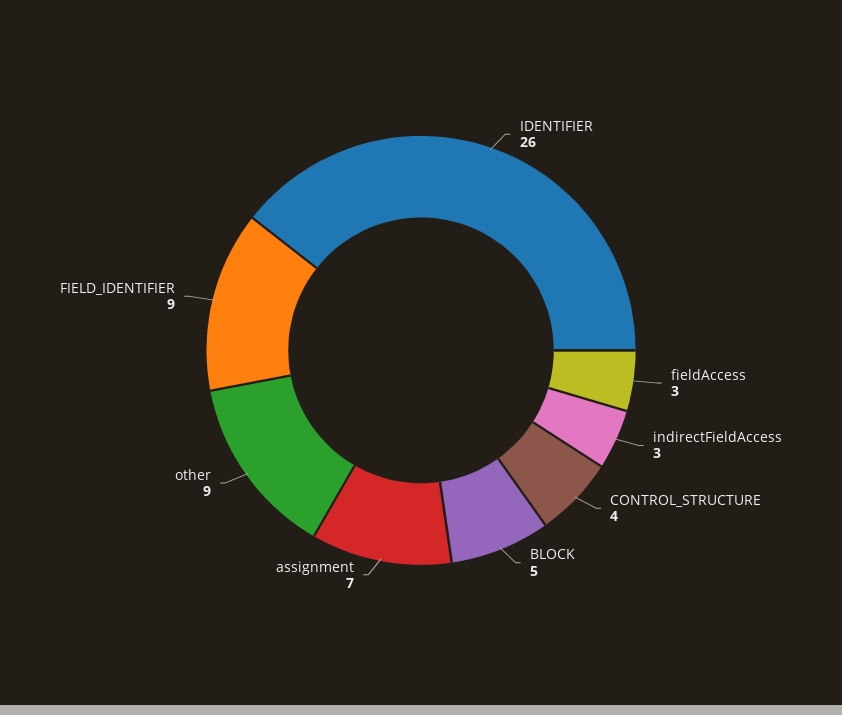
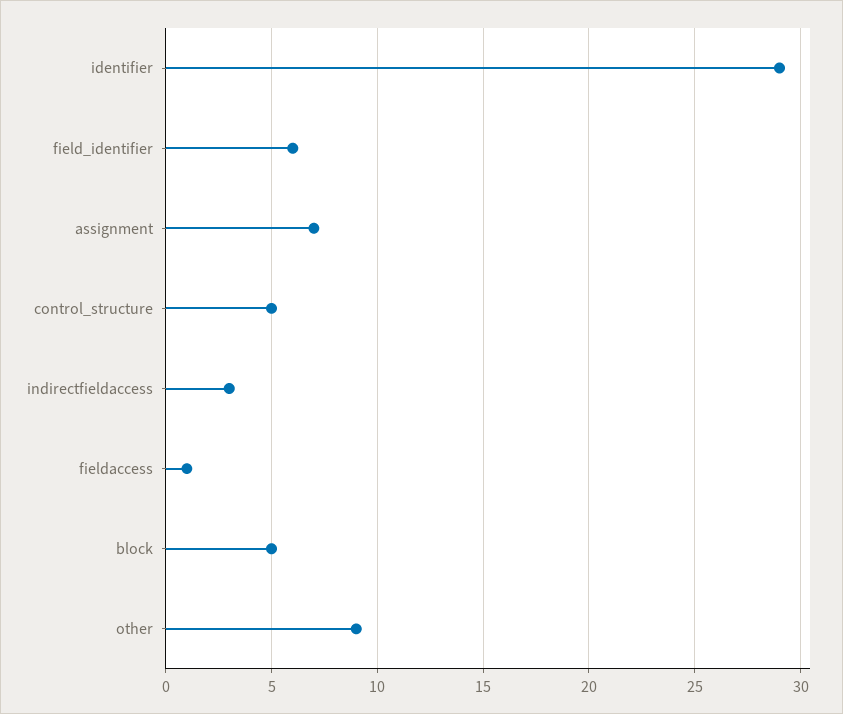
  {
-   "IDENTIFIER": 26,
+   "IDENTIFIER": 29,
-   "fieldAccess": 3,
+   "fieldAccess": 1,
    "indirectFieldAccess": 3,
-   "CONTROL_STRUCTURE": 4,
+   "CONTROL_STRUCTURE": 5,
    "BLOCK": 5,
    "assignment": 7,
    "other": 9,
-   "FIELD_IDENTIFIER": 9
+   "FIELD_IDENTIFIER": 6
  }

